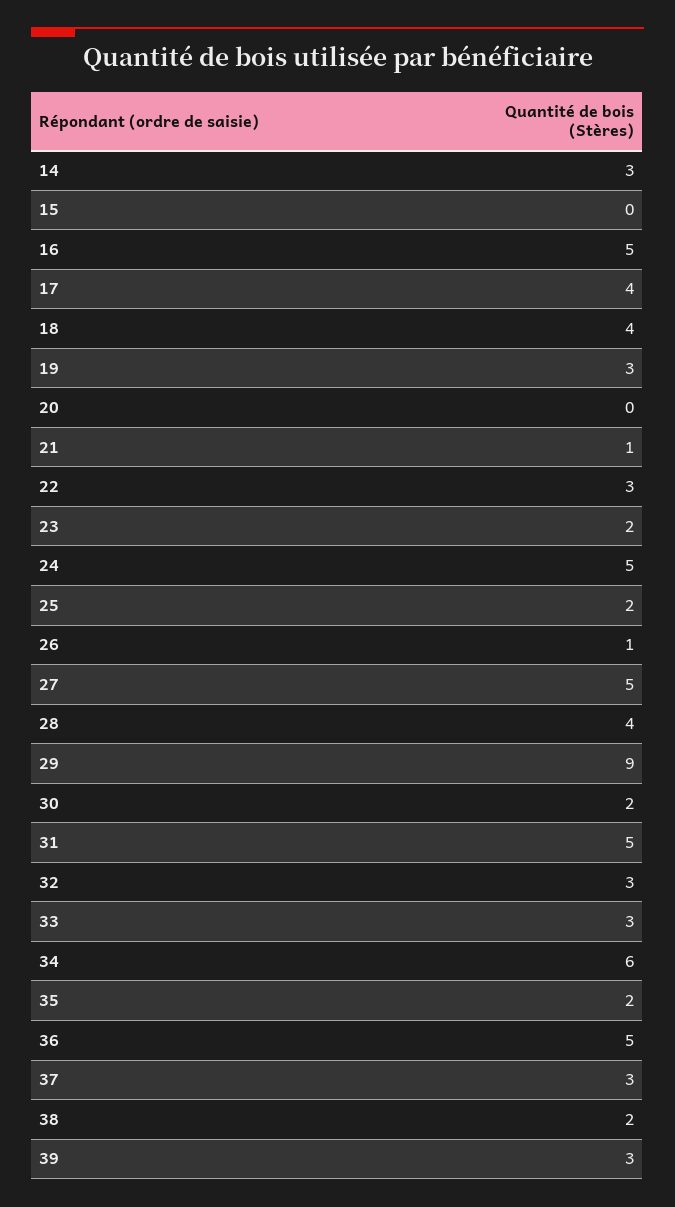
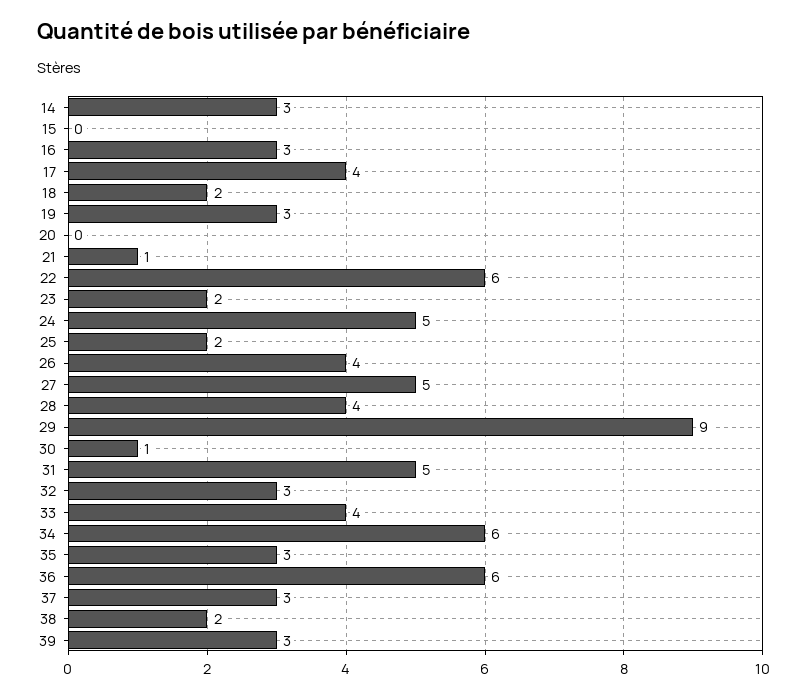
  {
    "14": 3,
    "15": 0,
-   "16": 5,
+   "16": 3,
    "17": 4,
-   "18": 4,
+   "18": 2,
    "19": 3,
    "20": 0,
    "21": 1,
-   "22": 3,
+   "22": 6,
    "23": 2,
    "24": 5,
    "25": 2,
-   "26": 1,
+   "26": 4,
    "27": 5,
    "28": 4,
    "29": 9,
-   "30": 2,
+   "30": 1,
    "31": 5,
    "32": 3,
-   "33": 3,
+   "33": 4,
    "34": 6,
-   "35": 2,
+   "35": 3,
-   "36": 5,
+   "36": 6,
    "37": 3,
    "38": 2,
    "39": 3
  }

